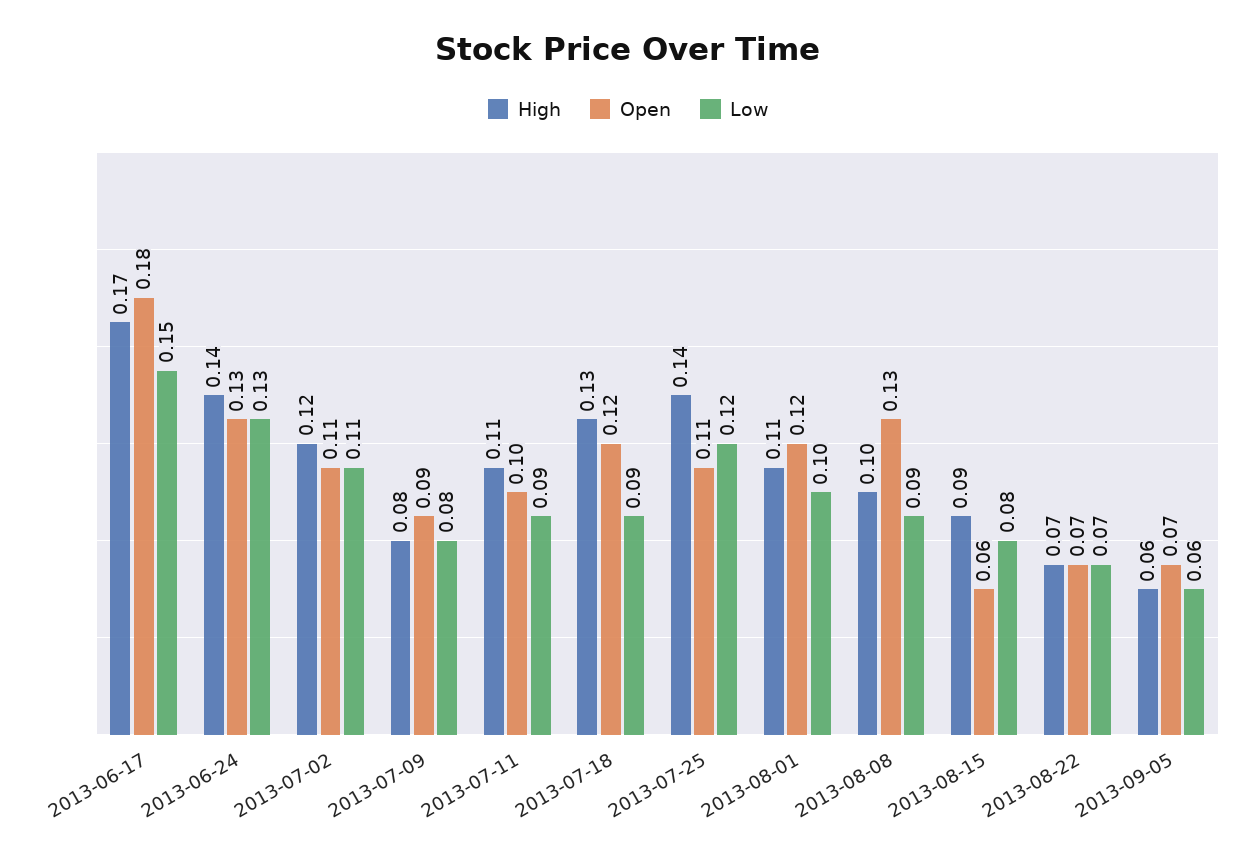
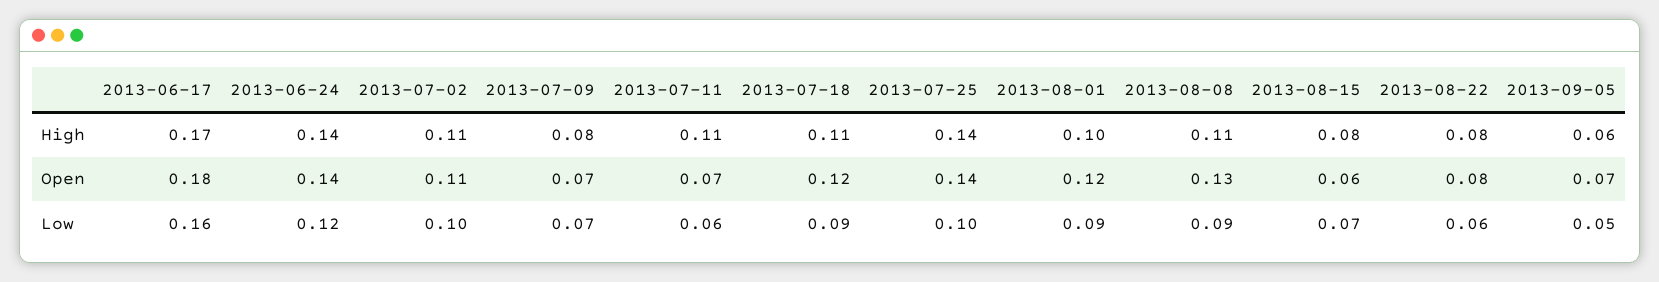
  {
    "High": {
      "2013-06-17": 0.17,
      "2013-06-24": 0.14,
-     "2013-07-02": 0.12,
+     "2013-07-02": 0.11,
      "2013-07-09": 0.08,
      "2013-07-11": 0.11,
-     "2013-07-18": 0.13,
+     "2013-07-18": 0.11,
      "2013-07-25": 0.14,
-     "2013-08-01": 0.11,
+     "2013-08-01": 0.1,
-     "2013-08-08": 0.1,
+     "2013-08-08": 0.11,
-     "2013-08-15": 0.09,
+     "2013-08-15": 0.08,
-     "2013-08-22": 0.07,
+     "2013-08-22": 0.08,
      "2013-09-05": 0.06
    },
    "Open": {
      "2013-06-17": 0.18,
-     "2013-06-24": 0.13,
+     "2013-06-24": 0.14,
      "2013-07-02": 0.11,
-     "2013-07-09": 0.09,
+     "2013-07-09": 0.07,
-     "2013-07-11": 0.1,
+     "2013-07-11": 0.07,
      "2013-07-18": 0.12,
-     "2013-07-25": 0.11,
+     "2013-07-25": 0.14,
      "2013-08-01": 0.12,
      "2013-08-08": 0.13,
      "2013-08-15": 0.06,
-     "2013-08-22": 0.07,
+     "2013-08-22": 0.08,
      "2013-09-05": 0.07
    },
    "Low": {
-     "2013-06-17": 0.15,
+     "2013-06-17": 0.16,
-     "2013-06-24": 0.13,
+     "2013-06-24": 0.12,
-     "2013-07-02": 0.11,
+     "2013-07-02": 0.1,
-     "2013-07-09": 0.08,
+     "2013-07-09": 0.07,
-     "2013-07-11": 0.09,
+     "2013-07-11": 0.06,
      "2013-07-18": 0.09,
-     "2013-07-25": 0.12,
+     "2013-07-25": 0.1,
-     "2013-08-01": 0.1,
+     "2013-08-01": 0.09,
      "2013-08-08": 0.09,
-     "2013-08-15": 0.08,
+     "2013-08-15": 0.07,
-     "2013-08-22": 0.07,
+     "2013-08-22": 0.06,
-     "2013-09-05": 0.06
+     "2013-09-05": 0.05
    }
  }

